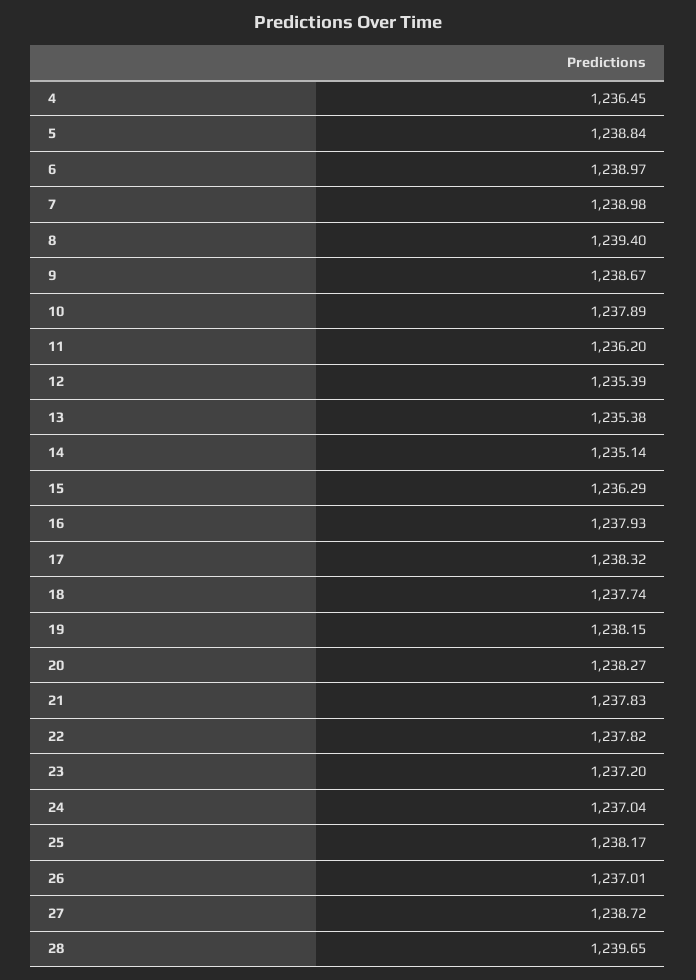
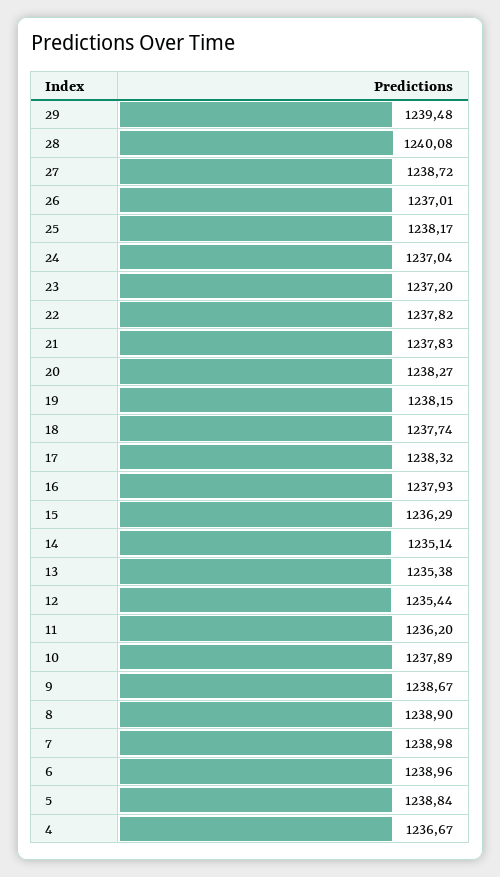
  {
-   "4": 1236.45,
+   "4": 1236.67,
    "5": 1238.84,
-   "6": 1238.97,
+   "6": 1238.96,
    "7": 1238.98,
-   "8": 1239.4,
+   "8": 1238.9,
    "9": 1238.67,
    "10": 1237.89,
    "11": 1236.2,
-   "12": 1235.39,
+   "12": 1235.44,
    "13": 1235.38,
    "14": 1235.14,
    "15": 1236.29,
    "16": 1237.93,
    "17": 1238.32,
    "18": 1237.74,
    "19": 1238.15,
    "20": 1238.27,
    "21": 1237.83,
    "22": 1237.82,
    "23": 1237.2,
    "24": 1237.04,
    "25": 1238.17,
    "26": 1237.01,
    "27": 1238.72,
-   "28": 1239.65
+   "28": 1240.08,
+   "29": 1239.48
  }

